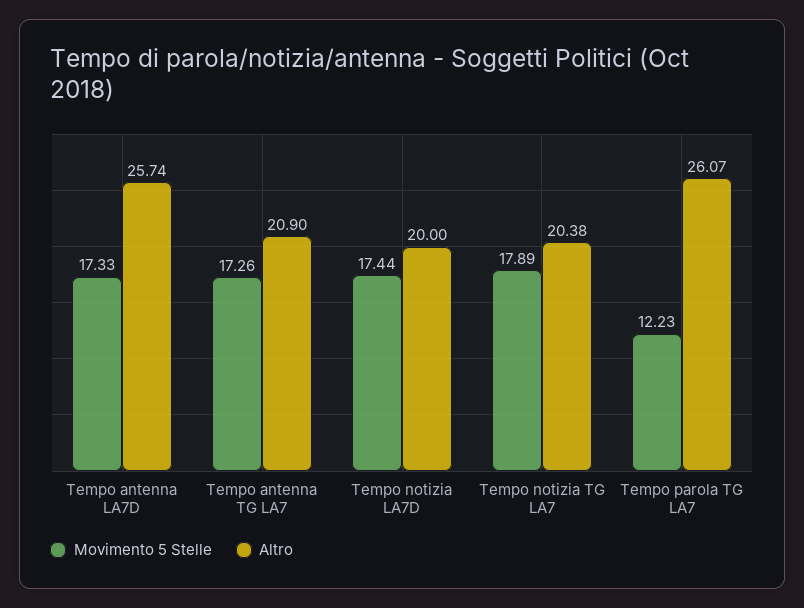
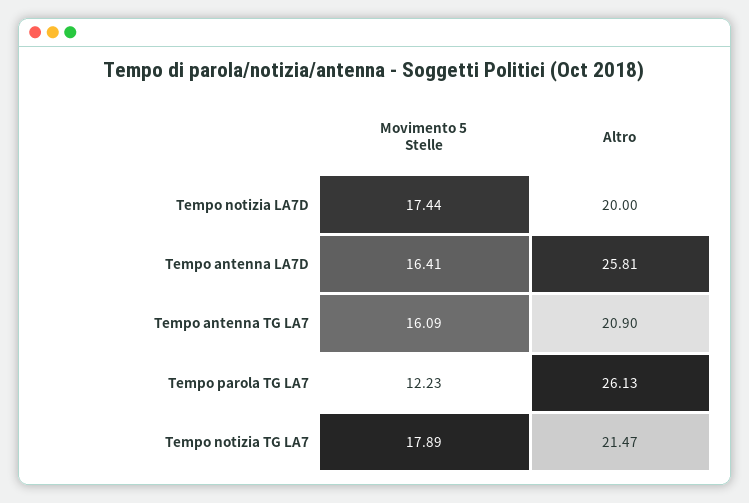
  {
    "Movimento 5 Stelle": {
-     "Tempo antenna LA7D": 17.33,
+     "Tempo antenna LA7D": 16.41,
-     "Tempo antenna TG LA7": 17.26,
+     "Tempo antenna TG LA7": 16.09,
      "Tempo notizia LA7D": 17.44,
      "Tempo notizia TG LA7": 17.89,
      "Tempo parola TG LA7": 12.23
    },
    "Altro": {
-     "Tempo antenna LA7D": 25.74,
+     "Tempo antenna LA7D": 25.81,
      "Tempo antenna TG LA7": 20.9,
      "Tempo notizia LA7D": 20,
-     "Tempo notizia TG LA7": 20.38,
+     "Tempo notizia TG LA7": 21.47,
-     "Tempo parola TG LA7": 26.07
+     "Tempo parola TG LA7": 26.13
    }
  }

